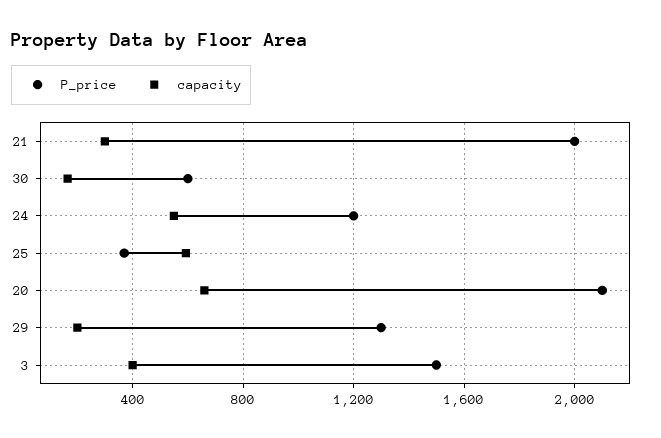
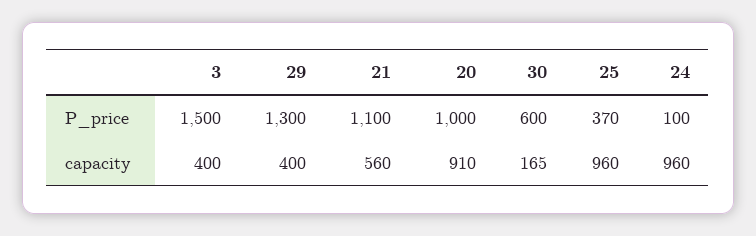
  {
    "P_price": {
-     "21": 2000,
+     "21": 1100,
      "30": 600,
-     "24": 1200,
+     "24": 100,
      "25": 370,
-     "20": 2100,
+     "20": 1000,
      "29": 1300,
      "3": 1500
    },
    "capacity": {
-     "21": 300,
+     "21": 560,
      "30": 165,
-     "24": 550,
+     "24": 960,
-     "25": 600,
+     "25": 960,
-     "20": 650,
+     "20": 910,
-     "29": 200,
+     "29": 400,
      "3": 400
    }
  }

